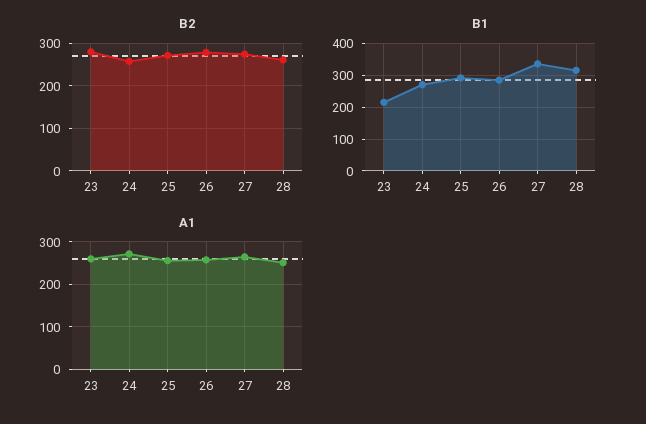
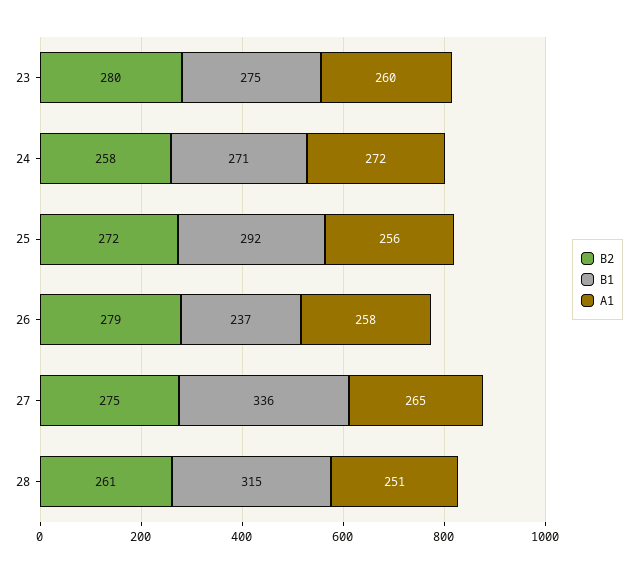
  {
    "B2": {
      "23": 280,
      "24": 258,
      "25": 272,
      "26": 279,
      "27": 275,
      "28": 261
    },
    "B1": {
-     "23": 220,
+     "23": 275,
      "24": 271,
      "25": 292,
-     "26": 280,
+     "26": 237,
      "27": 336,
      "28": 315
    },
    "A1": {
      "23": 260,
      "24": 272,
      "25": 256,
      "26": 258,
      "27": 265,
      "28": 251
    }
  }

